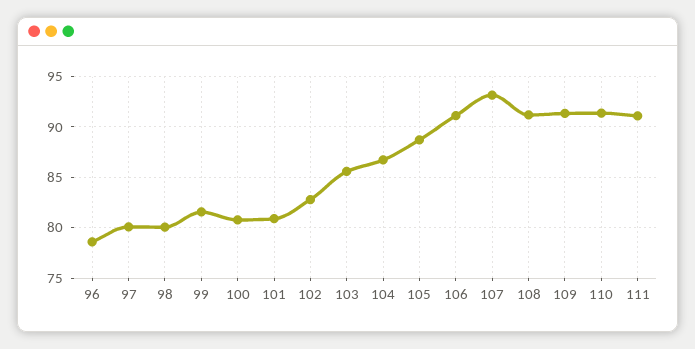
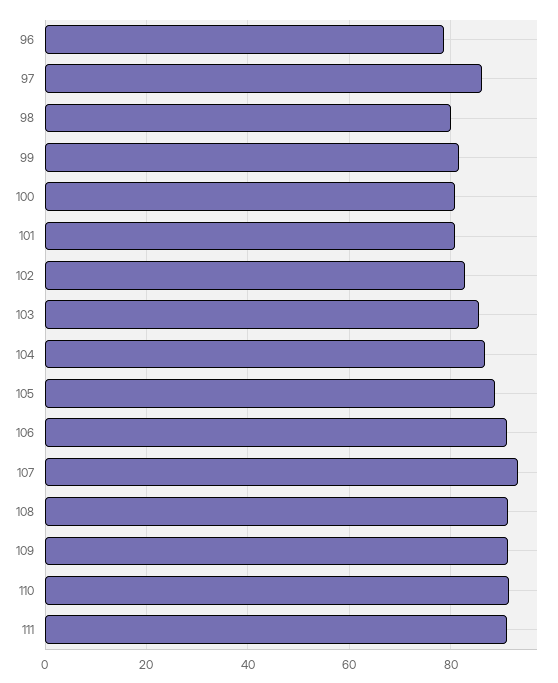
  {
    "96": 79,
-   "97": 80,
+   "97": 86,
    "98": 80,
    "99": 82,
    "100": 81,
    "101": 81,
    "102": 83,
    "103": 86,
    "104": 87,
    "105": 89,
    "106": 91,
    "107": 93,
    "108": 91,
    "109": 91,
    "110": 91,
    "111": 91
  }

